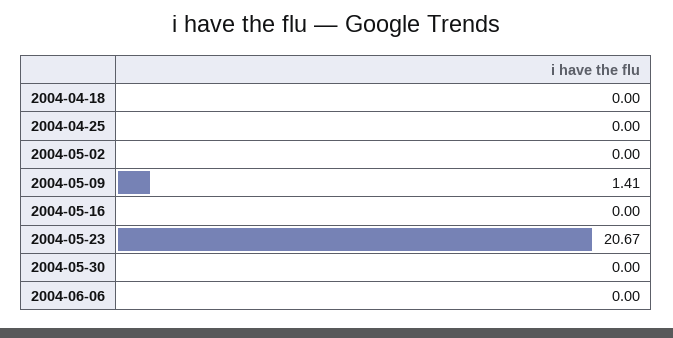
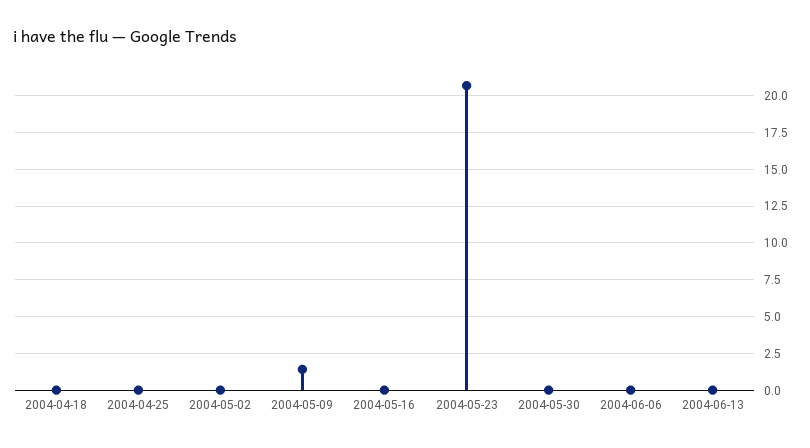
  {
    "2004-04-18": 0,
    "2004-04-25": 0,
    "2004-05-02": 0,
    "2004-05-09": 1.41,
    "2004-05-16": 0,
    "2004-05-23": 20.67,
    "2004-05-30": 0,
-   "2004-06-06": 0
+   "2004-06-06": 0,
+   "2004-06-13": 0
  }

